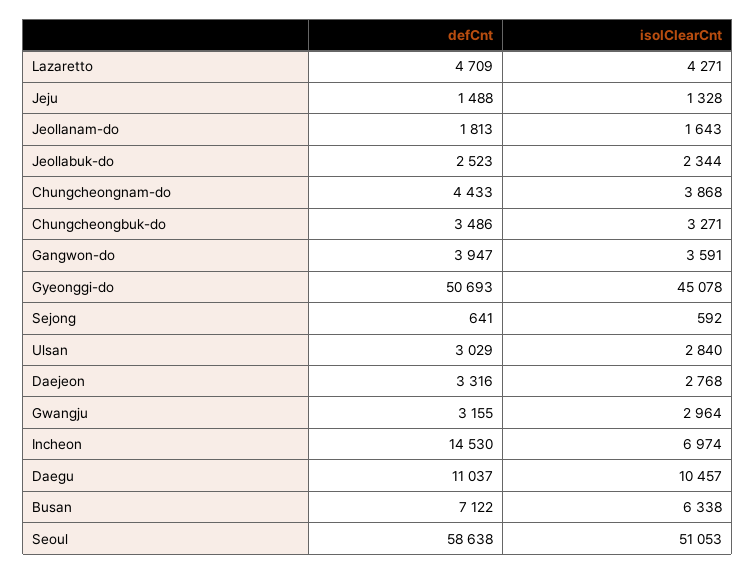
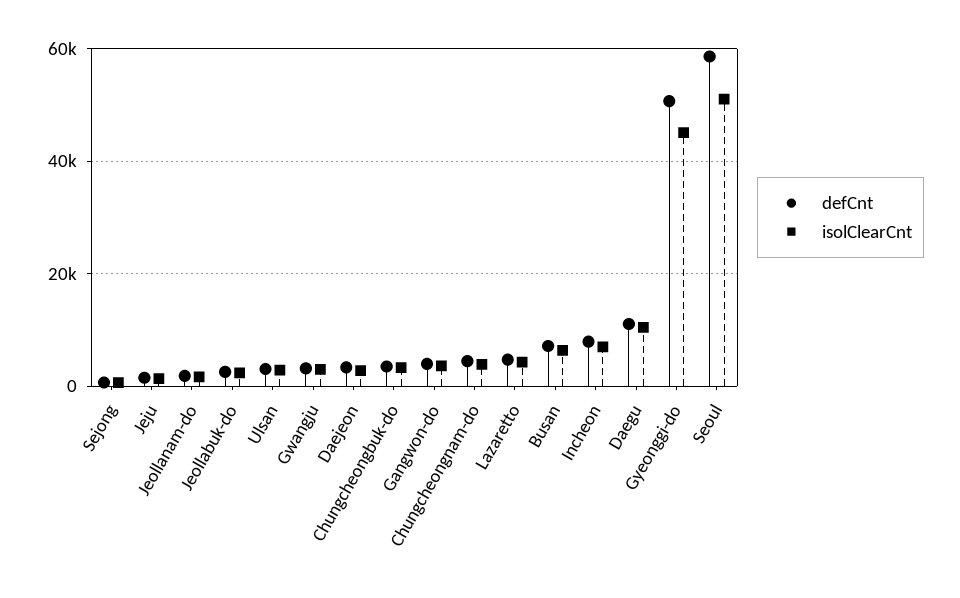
  {
    "defCnt": {
      "Lazaretto": 4709,
      "Jeju": 1488,
      "Jeollanam-do": 1813,
      "Jeollabuk-do": 2523,
      "Chungcheongnam-do": 4433,
      "Chungcheongbuk-do": 3486,
      "Gangwon-do": 3947,
      "Gyeonggi-do": 50693,
      "Sejong": 641,
      "Ulsan": 3029,
      "Daejeon": 3316,
      "Gwangju": 3155,
-     "Incheon": 14530,
+     "Incheon": 8000,
      "Daegu": 11037,
      "Busan": 7122,
      "Seoul": 58638
    },
    "isolClearCnt": {
      "Lazaretto": 4271,
      "Jeju": 1328,
      "Jeollanam-do": 1643,
      "Jeollabuk-do": 2344,
      "Chungcheongnam-do": 3868,
      "Chungcheongbuk-do": 3271,
      "Gangwon-do": 3591,
      "Gyeonggi-do": 45078,
      "Sejong": 592,
      "Ulsan": 2840,
      "Daejeon": 2768,
      "Gwangju": 2964,
      "Incheon": 6974,
      "Daegu": 10457,
      "Busan": 6338,
      "Seoul": 51053
    }
  }

